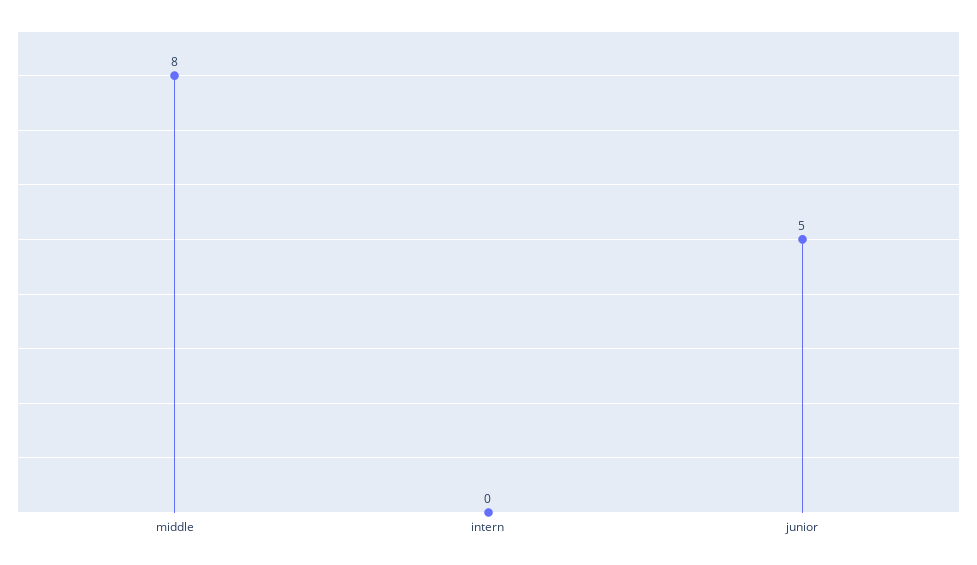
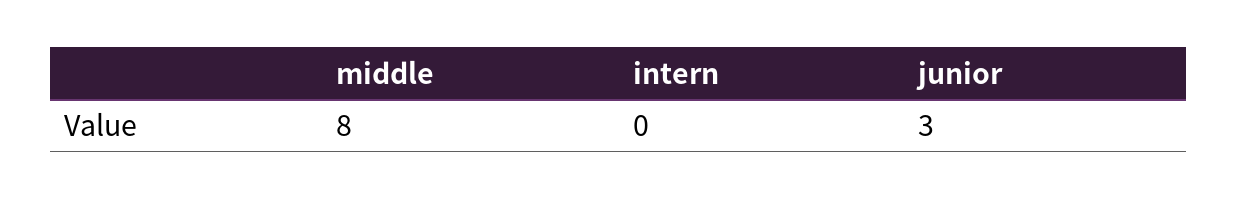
  {
    "middle": 8,
    "intern": 0,
-   "junior": 5
+   "junior": 3
  }

